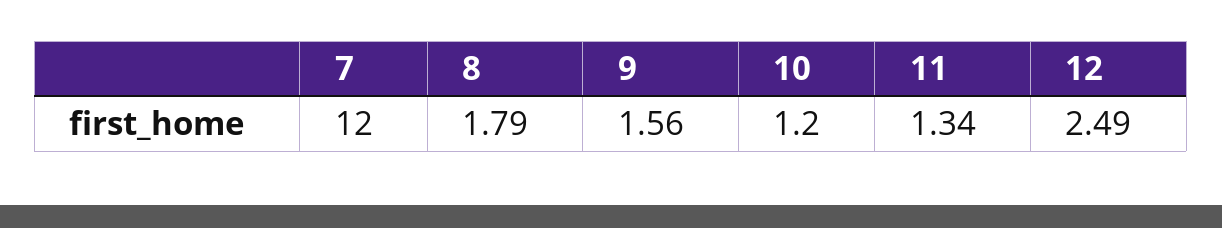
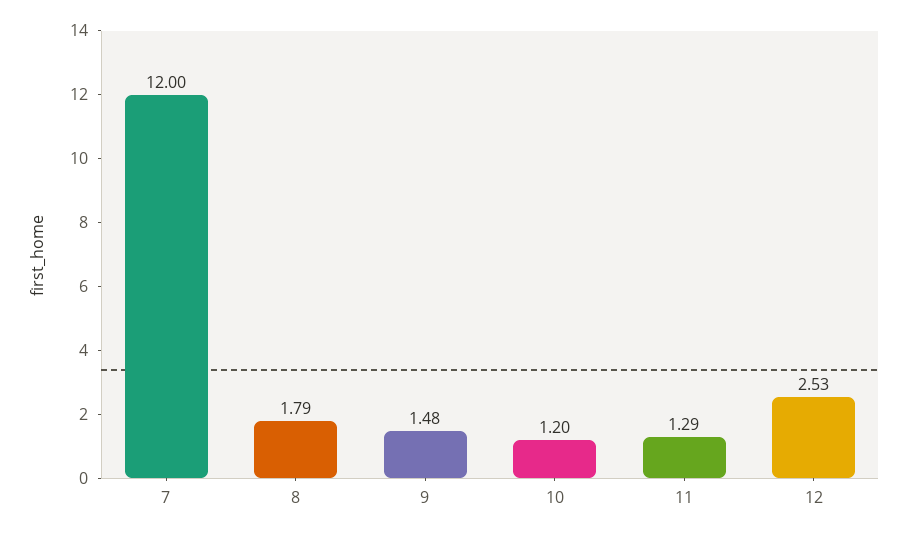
  {
    "7": 12,
    "8": 1.79,
-   "9": 1.56,
+   "9": 1.48,
    "10": 1.2,
-   "11": 1.34,
+   "11": 1.29,
-   "12": 2.49
+   "12": 2.53
  }

